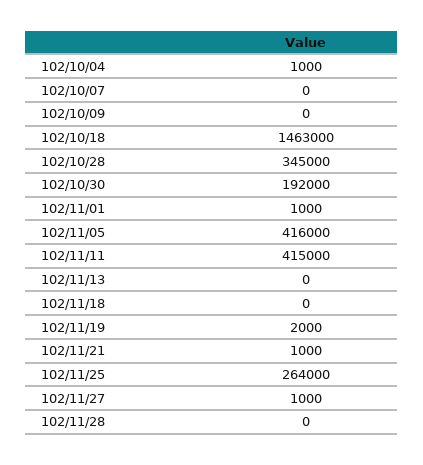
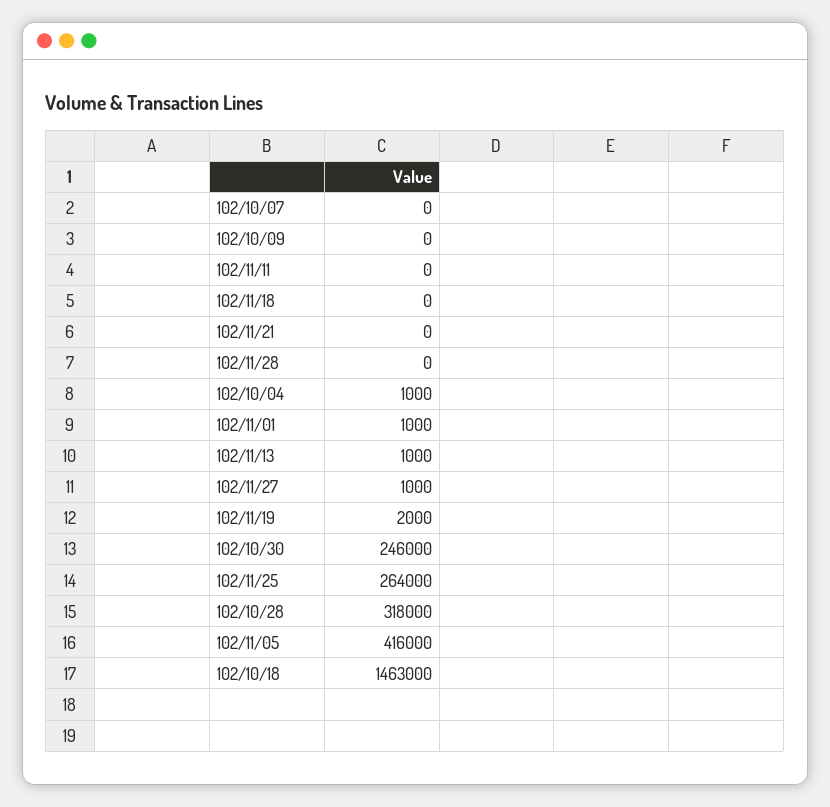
  {
    "102/10/04": 1000,
    "102/10/07": 0,
    "102/10/09": 0,
    "102/10/18": 1463000,
-   "102/10/28": 345000,
+   "102/10/28": 318000,
-   "102/10/30": 192000,
+   "102/10/30": 246000,
    "102/11/01": 1000,
    "102/11/05": 416000,
-   "102/11/11": 415000,
+   "102/11/11": 0,
-   "102/11/13": 0,
+   "102/11/13": 1000,
    "102/11/18": 0,
    "102/11/19": 2000,
-   "102/11/21": 1000,
+   "102/11/21": 0,
    "102/11/25": 264000,
    "102/11/27": 1000,
    "102/11/28": 0
  }

